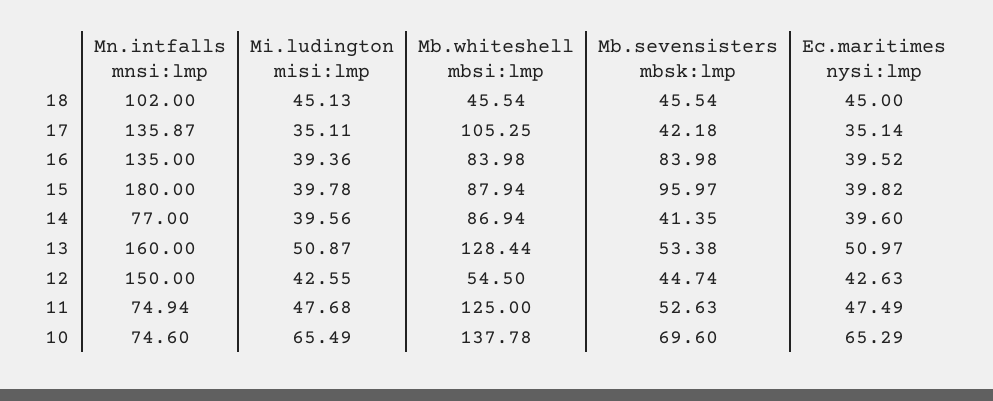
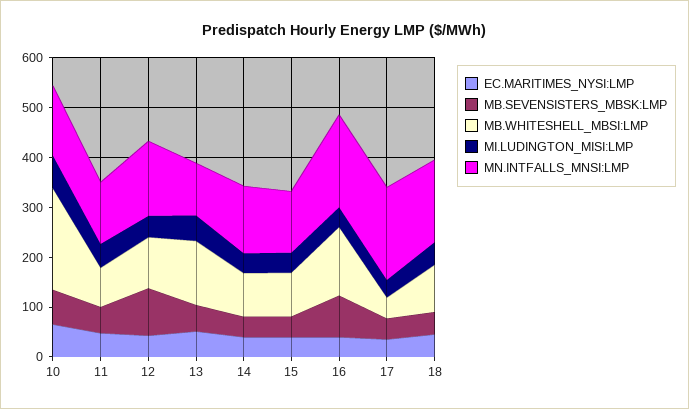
  {
    "Mn.intfalls mnsi:lmp": {
-     "18": 102,
+     "18": 160,
-     "17": 135.87,
+     "17": 180,
-     "16": 135,
+     "16": 180,
-     "15": 180,
+     "15": 120,
-     "14": 77,
+     "14": 140,
-     "13": 160,
+     "13": 100,
      "12": 150,
-     "11": 74.94,
+     "11": 120,
-     "10": 74.6
+     "10": 140
    },
    "Mi.ludington misi:lmp": {
      "18": 45.13,
      "17": 35.11,
      "16": 39.36,
      "15": 39.78,
      "14": 39.56,
      "13": 50.87,
      "12": 42.55,
      "11": 47.68,
      "10": 65.49
    },
    "Mb.whiteshell mbsi:lmp": {
-     "18": 45.54,
+     "18": 100,
-     "17": 105.25,
+     "17": 40,
-     "16": 83.98,
+     "16": 140,
      "15": 87.94,
      "14": 86.94,
      "13": 128.44,
-     "12": 54.5,
+     "12": 100,
-     "11": 125,
+     "11": 80,
-     "10": 137.78
+     "10": 200
    },
    "Mb.sevensisters mbsk:lmp": {
      "18": 45.54,
      "17": 42.18,
      "16": 83.98,
-     "15": 95.97,
+     "15": 40,
      "14": 41.35,
      "13": 53.38,
-     "12": 44.74,
+     "12": 100,
      "11": 52.63,
      "10": 69.6
    },
    "Ec.maritimes nysi:lmp": {
      "18": 45,
      "17": 35.14,
      "16": 39.52,
      "15": 39.82,
      "14": 39.6,
      "13": 50.97,
      "12": 42.63,
      "11": 47.49,
      "10": 65.29
    }
  }

